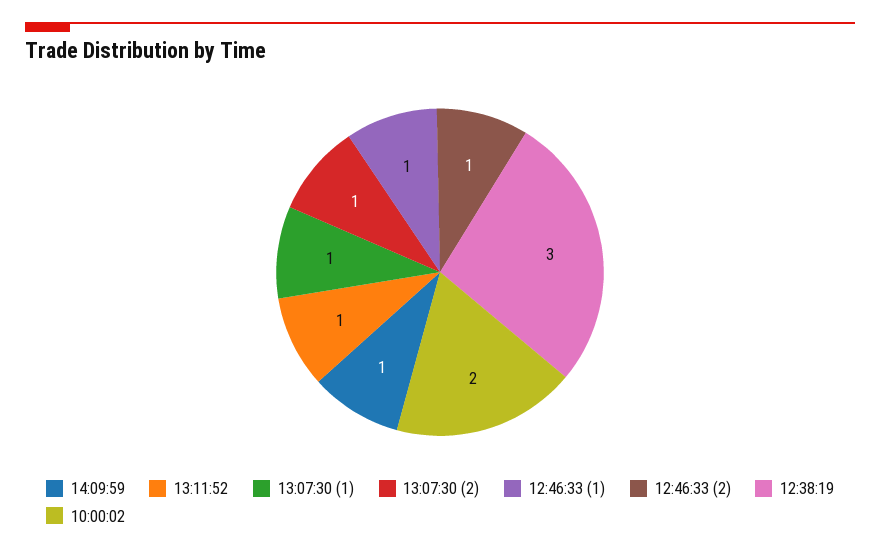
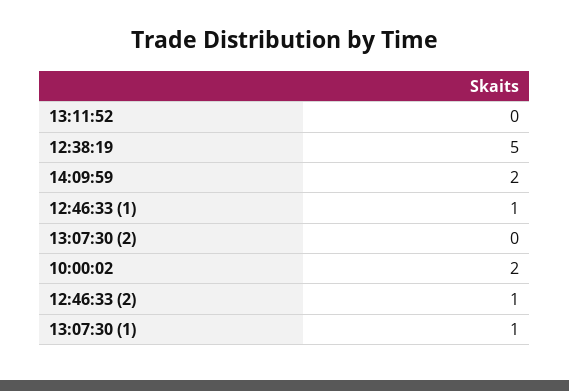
  {
-   "14:09:59": 1,
+   "14:09:59": 2,
-   "13:11:52": 1,
+   "13:11:52": 0,
    "13:07:30 (1)": 1,
-   "13:07:30 (2)": 1,
+   "13:07:30 (2)": 0,
    "12:46:33 (1)": 1,
    "12:46:33 (2)": 1,
-   "12:38:19": 3,
+   "12:38:19": 5,
    "10:00:02": 2
  }

